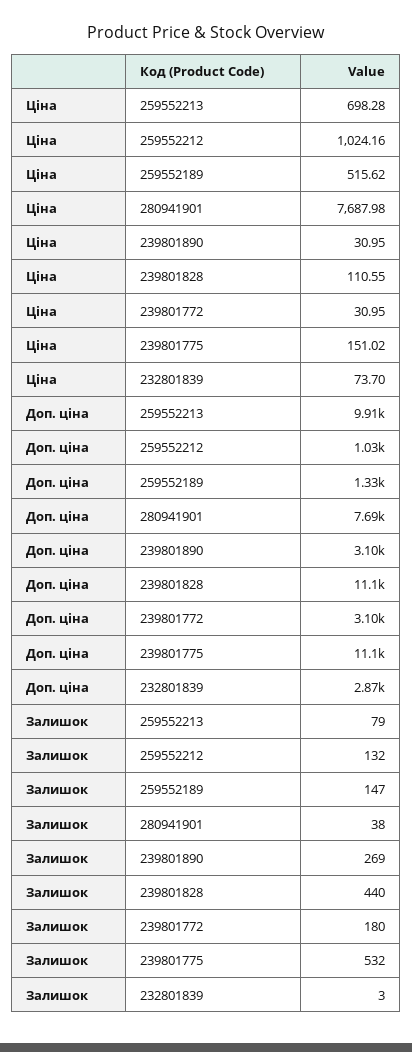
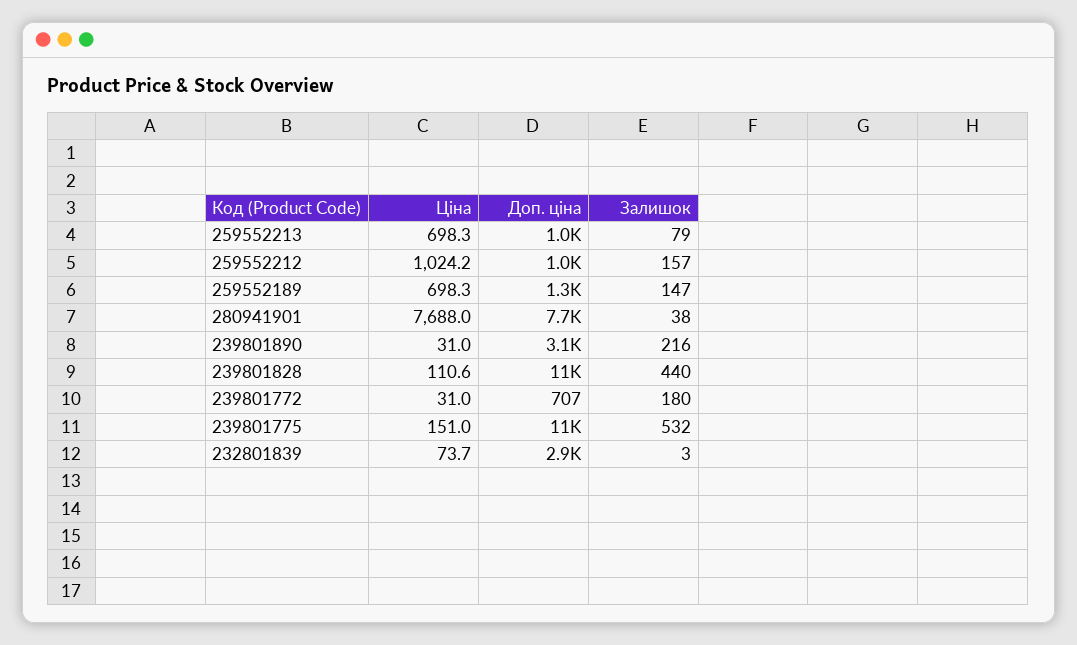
  {
    "Ціна": {
      "259552213": 698.28,
      "259552212": 1024.16,
-     "259552189": 515.62,
+     "259552189": 698.3,
      "280941901": 7687.98,
      "239801890": 30.95,
      "239801828": 110.55,
      "239801772": 30.95,
      "239801775": 151.02,
      "232801839": 73.7
    },
    "Доп. ціна": {
-     "259552213": 9910,
+     "259552213": 1000,
      "259552212": 1030,
      "259552189": 1330,
      "280941901": 7690,
      "239801890": 3100,
      "239801828": 11100,
-     "239801772": 3100,
+     "239801772": 707,
      "239801775": 11100,
      "232801839": 2870
    },
    "Залишок": {
      "259552213": 79,
-     "259552212": 132,
+     "259552212": 157,
      "259552189": 147,
      "280941901": 38,
-     "239801890": 269,
+     "239801890": 216,
      "239801828": 440,
      "239801772": 180,
      "239801775": 532,
      "232801839": 3
    }
  }

